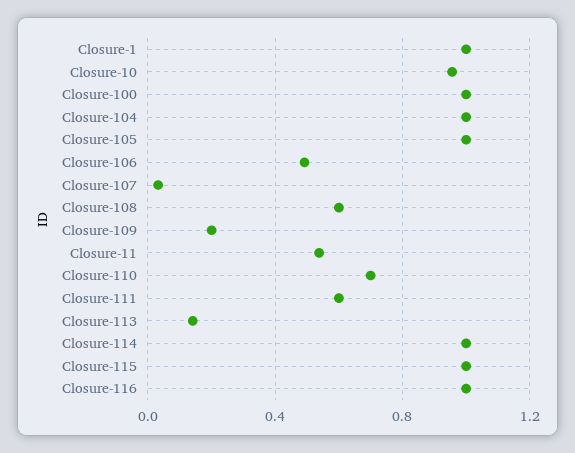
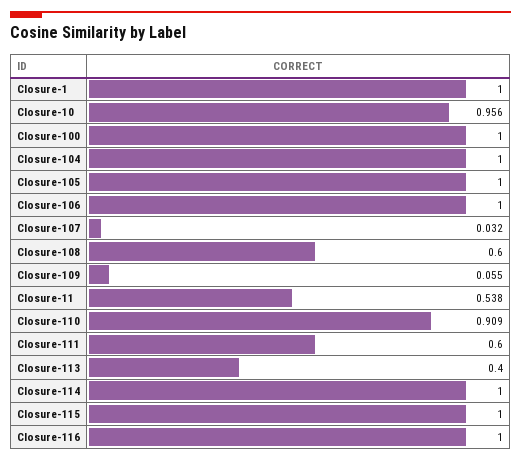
  {
    "Closure-1": 1,
    "Closure-10": 0.956,
    "Closure-100": 1,
    "Closure-104": 1,
    "Closure-105": 1,
-   "Closure-106": 0.5,
+   "Closure-106": 1,
    "Closure-107": 0.032,
    "Closure-108": 0.6,
-   "Closure-109": 0.2,
+   "Closure-109": 0.055,
    "Closure-11": 0.538,
-   "Closure-110": 0.7,
+   "Closure-110": 0.909,
    "Closure-111": 0.6,
-   "Closure-113": 0.15,
+   "Closure-113": 0.4,
    "Closure-114": 1,
    "Closure-115": 1,
    "Closure-116": 1
  }

